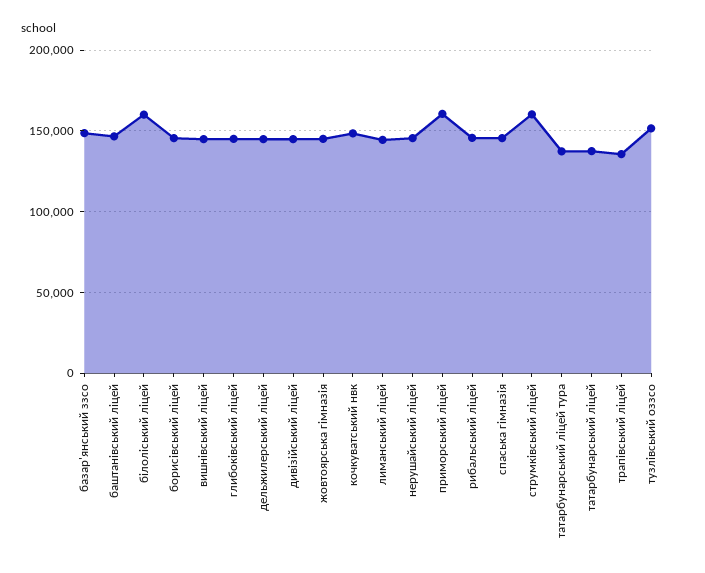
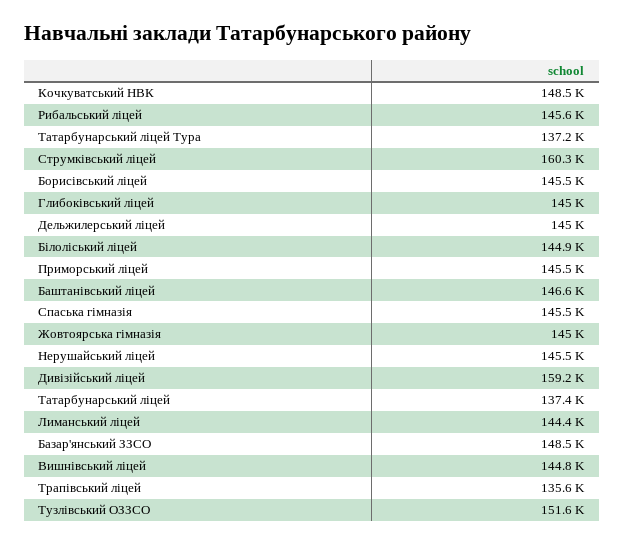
  {
    "базар'янський ззсо": 148500,
    "баштанівський ліцей": 146600,
-   "білоліський ліцей": 160000,
+   "білоліський ліцей": 144900,
    "борисівський ліцей": 145500,
    "вишнівський ліцей": 144800,
    "глибоківський ліцей": 145000,
    "дельжилерський ліцей": 145000,
-   "дивізійський ліцей": 145000,
+   "дивізійський ліцей": 159200,
    "жовтоярська гімназія": 145000,
    "кочкуватський нвк": 148500,
    "лиманський ліцей": 144400,
    "нерушайський ліцей": 145500,
-   "приморський ліцей": 160000,
+   "приморський ліцей": 145500,
    "рибальський ліцей": 145600,
    "спаська гімназія": 145500,
    "струмківський ліцей": 160300,
    "татарбунарський ліцей тура": 137200,
    "татарбунарський ліцей": 137400,
    "трапівський ліцей": 135600,
    "тузлівський оззсо": 151600
  }

